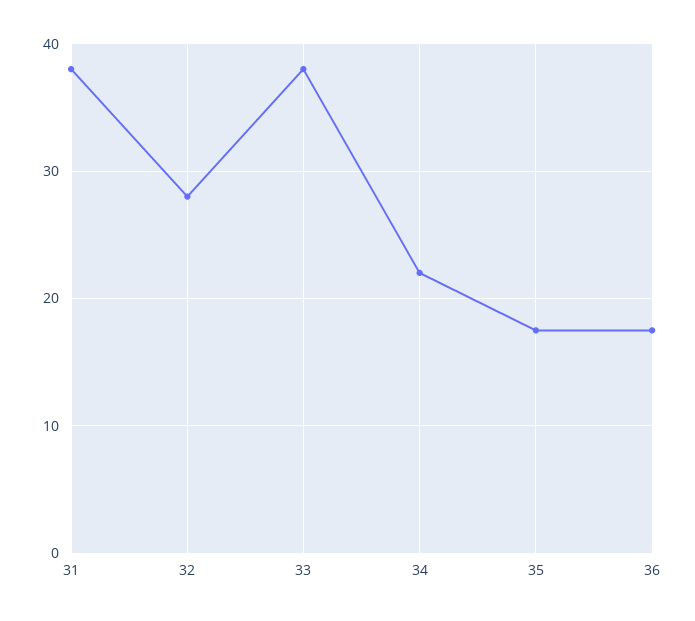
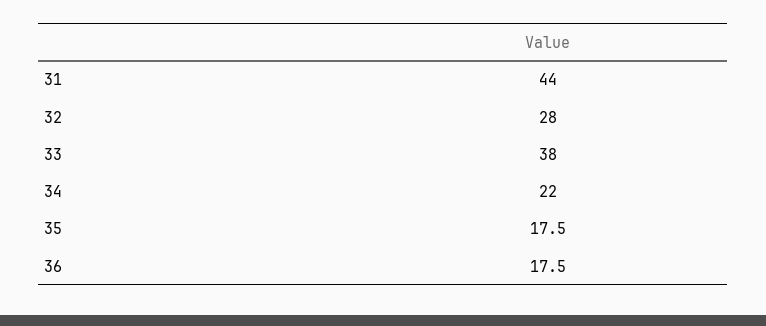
  {
-   "31": 38,
+   "31": 44,
    "32": 28,
    "33": 38,
    "34": 22,
    "35": 17.5,
    "36": 17.5
  }

